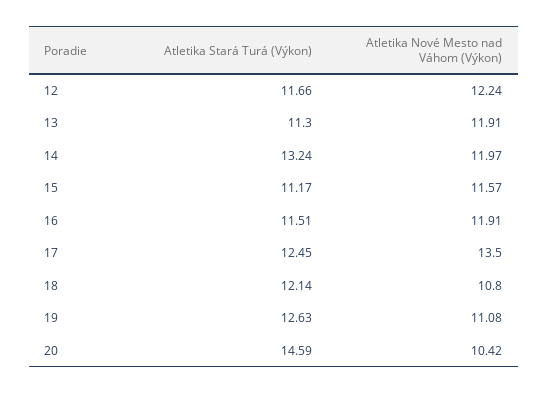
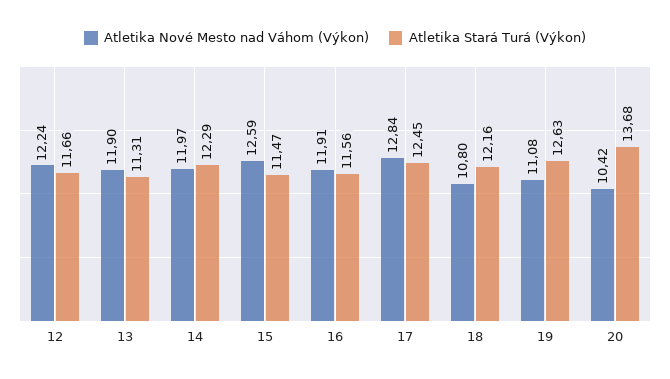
  {
    "Atletika Stará Turá (Výkon)": {
      "12": 11.66,
-     "13": 11.3,
+     "13": 11.31,
-     "14": 13.24,
+     "14": 12.29,
-     "15": 11.17,
+     "15": 11.47,
-     "16": 11.51,
+     "16": 11.56,
      "17": 12.45,
-     "18": 12.14,
+     "18": 12.16,
      "19": 12.63,
-     "20": 14.59
+     "20": 13.68
    },
    "Atletika Nové Mesto nad Váhom (Výkon)": {
      "12": 12.24,
-     "13": 11.91,
+     "13": 11.9,
      "14": 11.97,
-     "15": 11.57,
+     "15": 12.59,
      "16": 11.91,
-     "17": 13.5,
+     "17": 12.84,
      "18": 10.8,
      "19": 11.08,
      "20": 10.42
    }
  }

